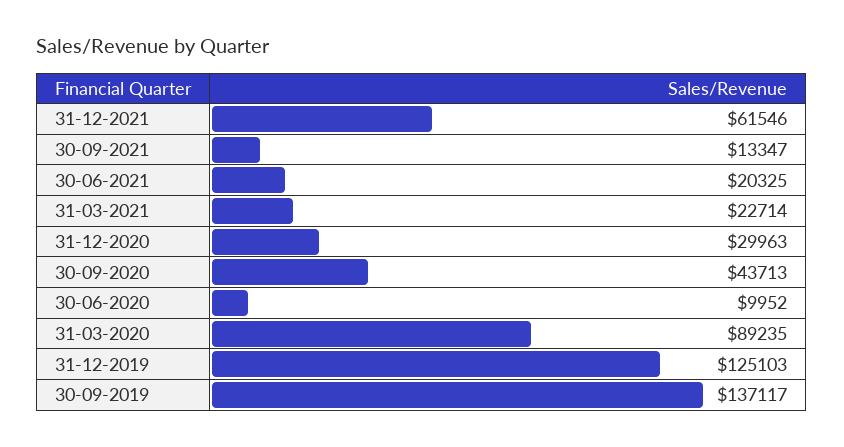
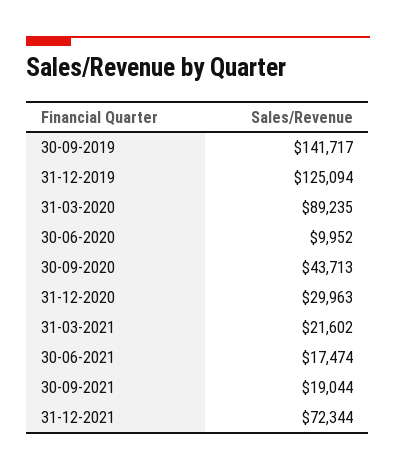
  {
-   "31-12-2021": 61546,
+   "31-12-2021": 72344,
-   "30-09-2021": 13347,
+   "30-09-2021": 19044,
-   "30-06-2021": 20325,
+   "30-06-2021": 17474,
-   "31-03-2021": 22714,
+   "31-03-2021": 21602,
    "31-12-2020": 29963,
    "30-09-2020": 43713,
    "30-06-2020": 9952,
    "31-03-2020": 89235,
-   "31-12-2019": 125103,
+   "31-12-2019": 125094,
-   "30-09-2019": 137117
+   "30-09-2019": 141717
  }

